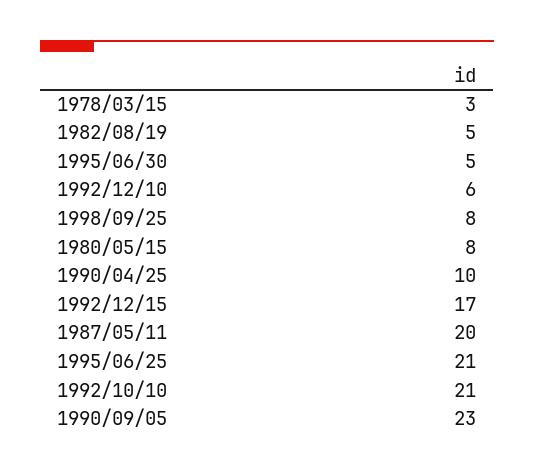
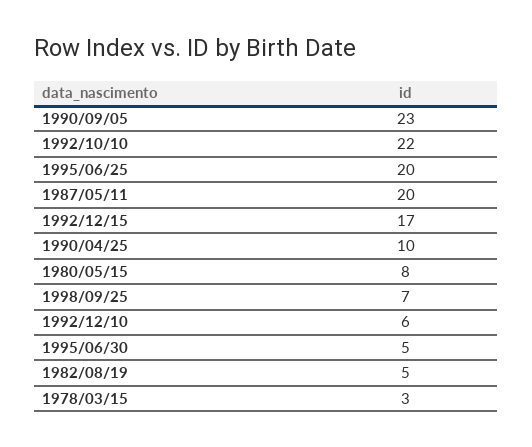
  {
    "1978/03/15": 3,
    "1982/08/19": 5,
    "1995/06/30": 5,
    "1992/12/10": 6,
-   "1998/09/25": 8,
+   "1998/09/25": 7,
    "1980/05/15": 8,
    "1990/04/25": 10,
    "1992/12/15": 17,
    "1987/05/11": 20,
-   "1995/06/25": 21,
+   "1995/06/25": 20,
-   "1992/10/10": 21,
+   "1992/10/10": 22,
    "1990/09/05": 23
  }

